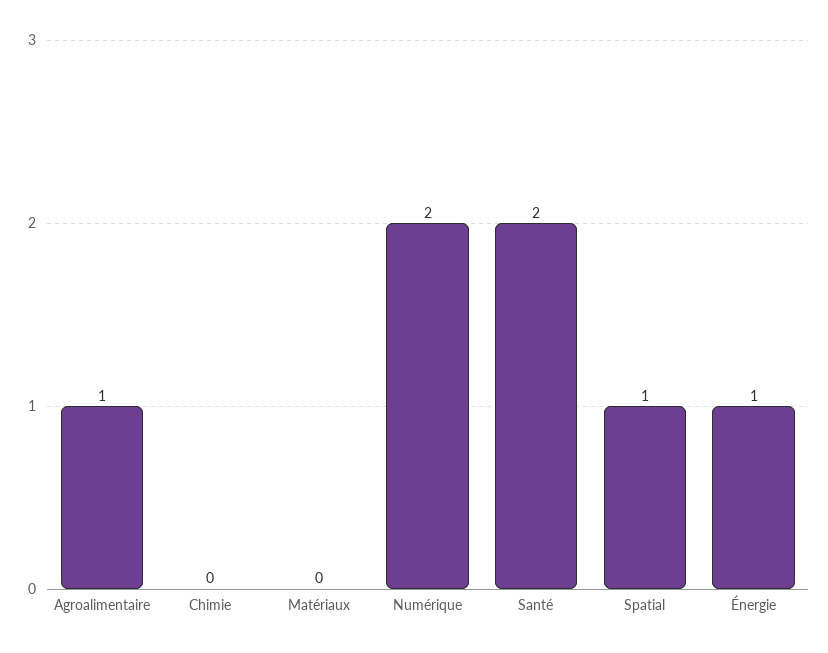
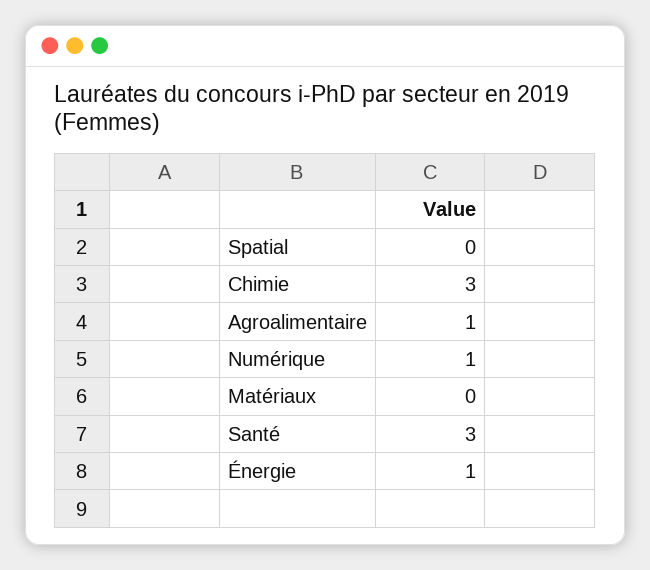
  {
    "Agroalimentaire": 1,
-   "Chimie": 0,
+   "Chimie": 3,
    "Matériaux": 0,
-   "Numérique": 2,
+   "Numérique": 1,
-   "Santé": 2,
+   "Santé": 3,
-   "Spatial": 1,
+   "Spatial": 0,
    "Énergie": 1
  }

